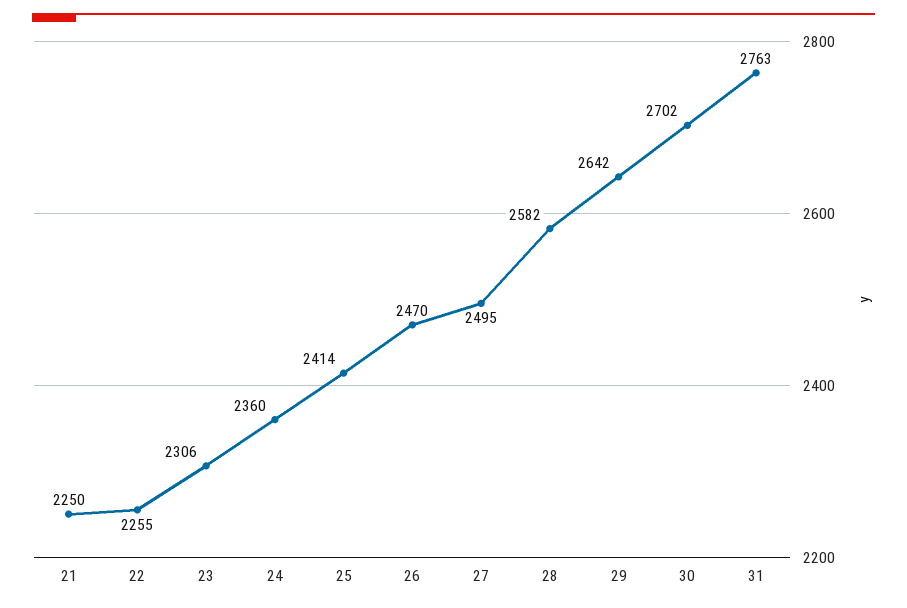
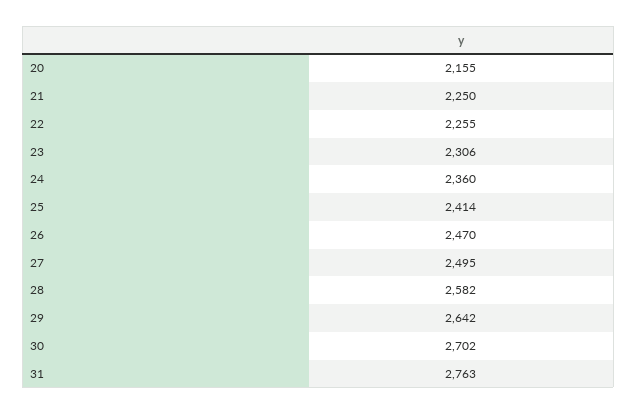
  {
    "21": 2250,
    "22": 2255,
    "23": 2306,
    "24": 2360,
    "25": 2414,
    "26": 2470,
    "27": 2495,
    "28": 2582,
    "29": 2642,
    "30": 2702,
-   "31": 2763
+   "31": 2763,
+   "20": 2155
  }

